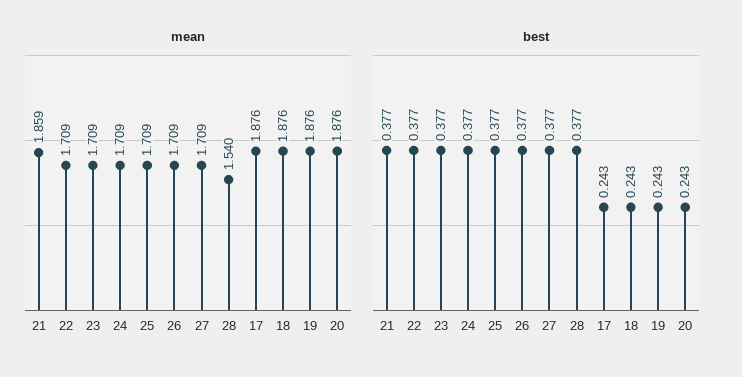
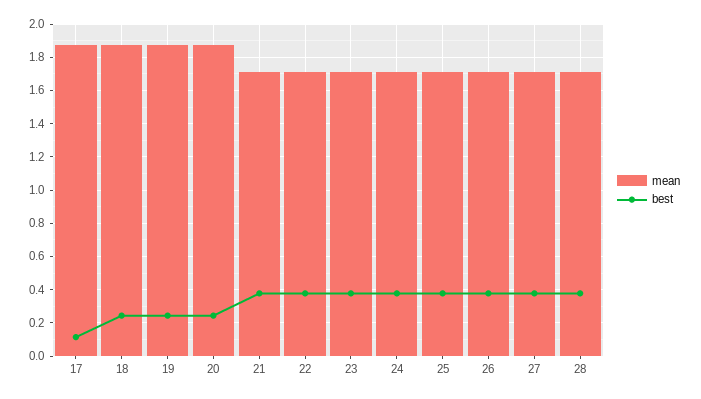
  {
    "mean": {
-     "21": 1.859,
+     "21": 1.7,
      "22": 1.709,
      "23": 1.709,
      "24": 1.709,
      "25": 1.709,
      "26": 1.709,
      "27": 1.709,
-     "28": 1.54,
+     "28": 1.7,
      "17": 1.876,
      "18": 1.876,
      "19": 1.876,
      "20": 1.876
    },
    "best": {
      "21": 0.377,
      "22": 0.377,
      "23": 0.377,
      "24": 0.377,
      "25": 0.377,
      "26": 0.377,
      "27": 0.377,
      "28": 0.377,
-     "17": 0.243,
+     "17": 0.1,
      "18": 0.243,
      "19": 0.243,
      "20": 0.243
    }
  }

